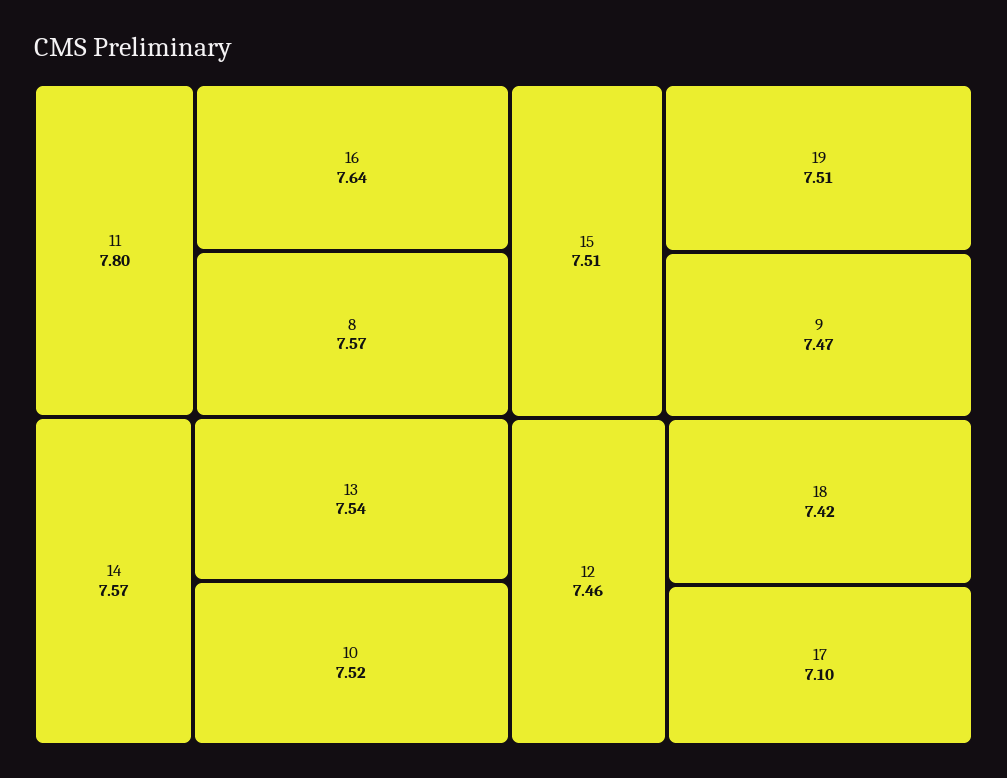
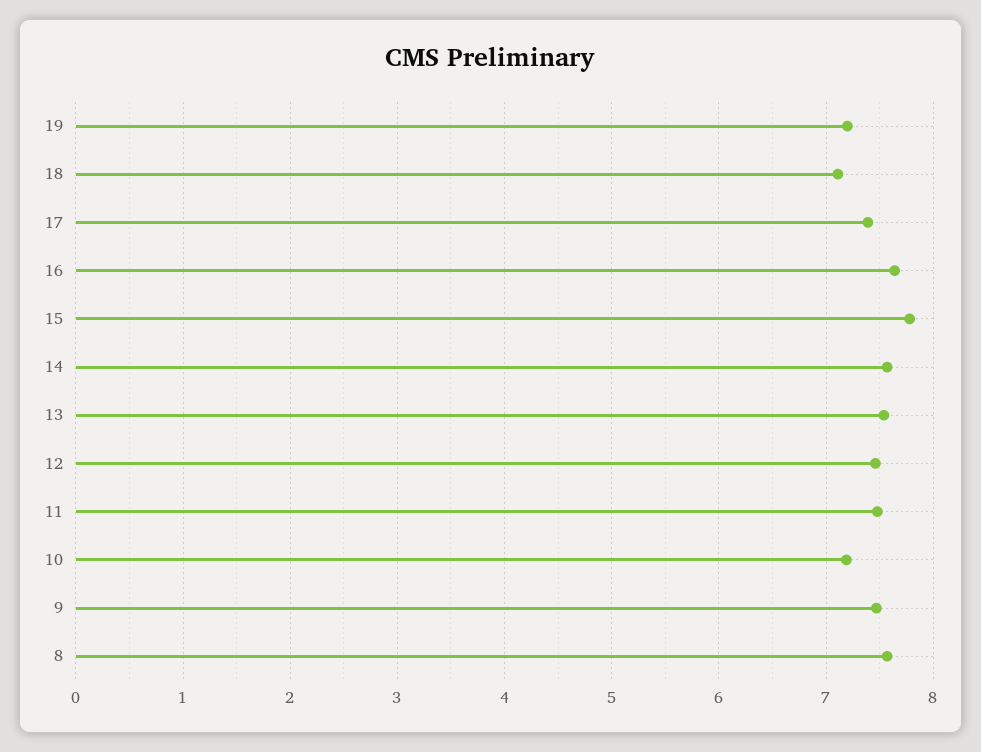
  {
-   "11": 7.8,
+   "11": 7.5,
    "16": 7.64,
    "8": 7.57,
    "14": 7.57,
    "13": 7.54,
-   "10": 7.52,
+   "10": 7.2,
-   "15": 7.51,
+   "15": 7.8,
-   "19": 7.51,
+   "19": 7.2,
    "9": 7.47,
    "12": 7.46,
-   "18": 7.42,
+   "18": 7.1,
-   "17": 7.1
+   "17": 7.4
  }

